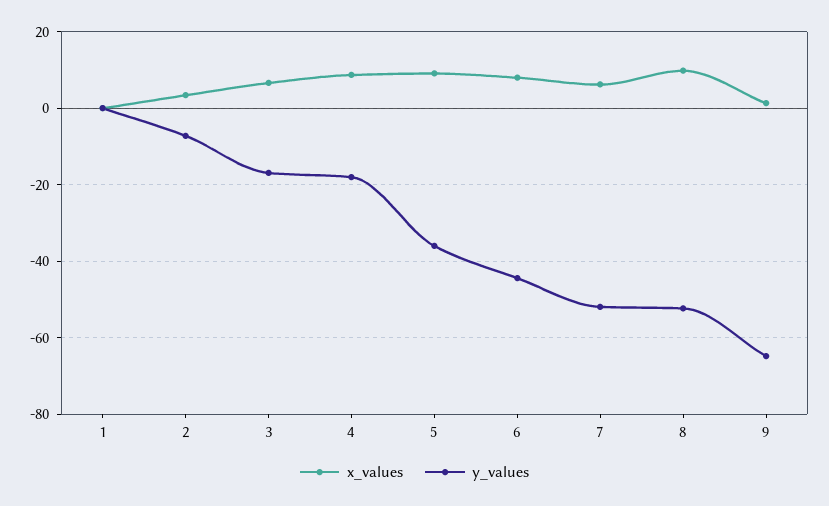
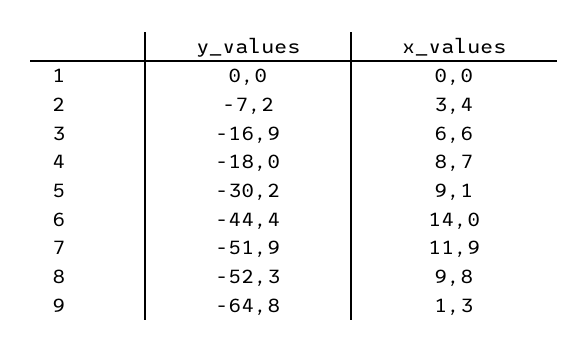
  {
    "x_values": {
      "1": 0,
      "2": 3.4,
      "3": 6.6,
      "4": 8.7,
      "5": 9.1,
-     "6": 8,
+     "6": 14,
-     "7": 6,
+     "7": 11.9,
      "8": 9.8,
      "9": 1.3
    },
    "y_values": {
      "1": 0,
      "2": -7.2,
      "3": -16.9,
      "4": -18,
-     "5": -36,
+     "5": -30.2,
      "6": -44.4,
      "7": -51.9,
      "8": -52.3,
      "9": -64.8
    }
  }

